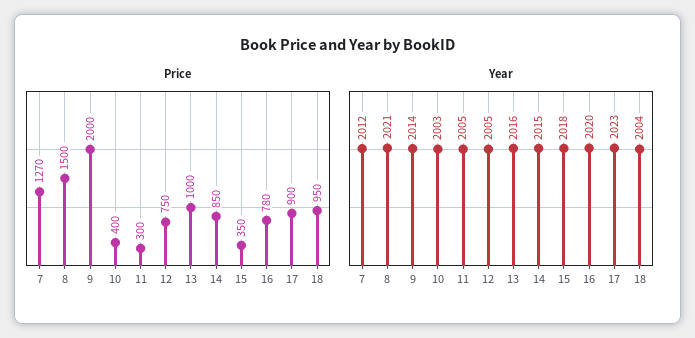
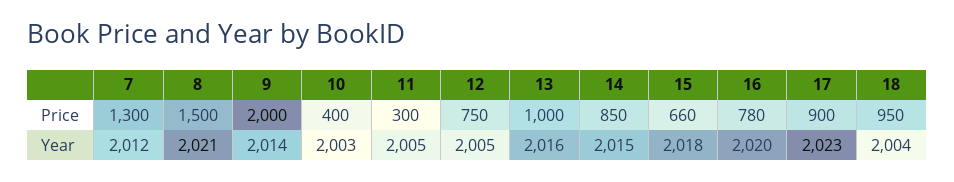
  {
    "Price": {
-     "7": 1270,
+     "7": 1300,
      "8": 1500,
      "9": 2000,
      "10": 400,
      "11": 300,
      "12": 750,
      "13": 1000,
      "14": 850,
-     "15": 350,
+     "15": 660,
      "16": 780,
      "17": 900,
      "18": 950
    },
    "Year": {
      "7": 2012,
      "8": 2021,
      "9": 2014,
      "10": 2003,
      "11": 2005,
      "12": 2005,
      "13": 2016,
      "14": 2015,
      "15": 2018,
      "16": 2020,
      "17": 2023,
      "18": 2004
    }
  }

